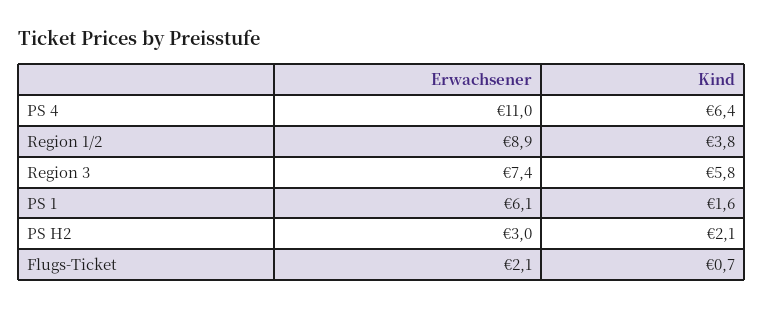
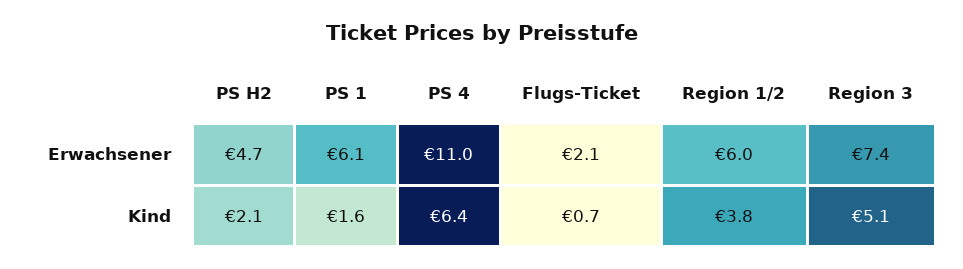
  {
    "Erwachsener": {
      "PS 4": 11,
-     "Region 1/2": 8.9,
+     "Region 1/2": 6,
      "Region 3": 7.4,
      "PS 1": 6.1,
-     "PS H2": 3,
+     "PS H2": 4.7,
      "Flugs-Ticket": 2.1
    },
    "Kind": {
      "PS 4": 6.4,
      "Region 1/2": 3.8,
-     "Region 3": 5.8,
+     "Region 3": 5.1,
      "PS 1": 1.6,
      "PS H2": 2.1,
      "Flugs-Ticket": 0.7
    }
  }

